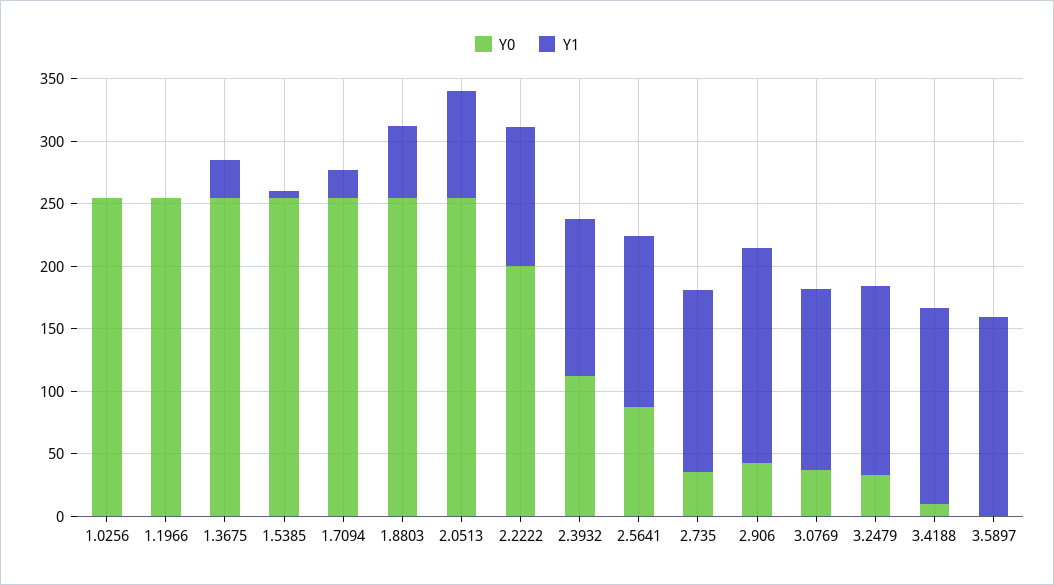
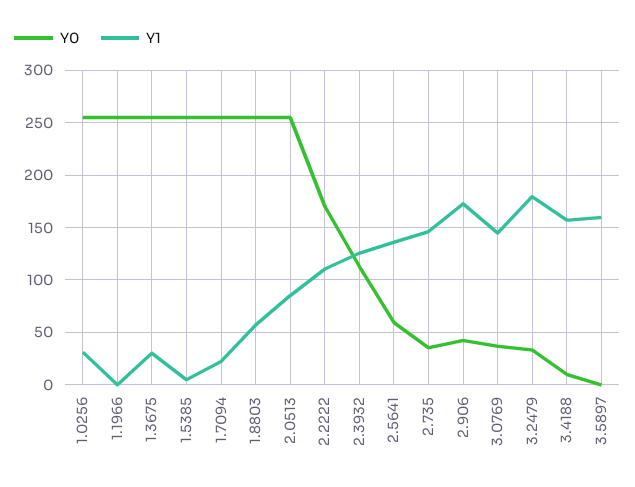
  {
    "Y0": {
      "1.0256": 260,
      "1.1966": 260,
      "1.3675": 260,
      "1.5385": 260,
      "1.7094": 260,
      "1.8803": 260,
      "2.0513": 260,
-     "2.2222": 200,
+     "2.2222": 170,
      "2.3932": 110,
-     "2.5641": 90,
+     "2.5641": 60,
      "2.735": 40,
      "2.906": 40,
      "3.0769": 40,
      "3.2479": 30,
      "3.4188": 10,
      "3.5897": 0
    },
    "Y1": {
-     "1.0256": 0,
+     "1.0256": 30,
      "1.1966": 0,
      "1.3675": 30,
      "1.5385": 0,
      "1.7094": 20,
      "1.8803": 60,
      "2.0513": 90,
      "2.2222": 110,
      "2.3932": 130,
      "2.5641": 140,
      "2.735": 150,
      "2.906": 170,
      "3.0769": 140,
-     "3.2479": 150,
+     "3.2479": 180,
      "3.4188": 160,
      "3.5897": 160
    }
  }

